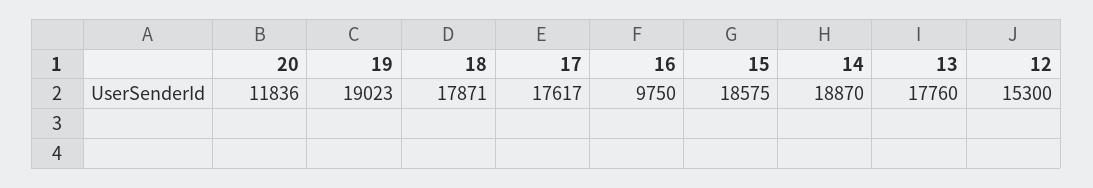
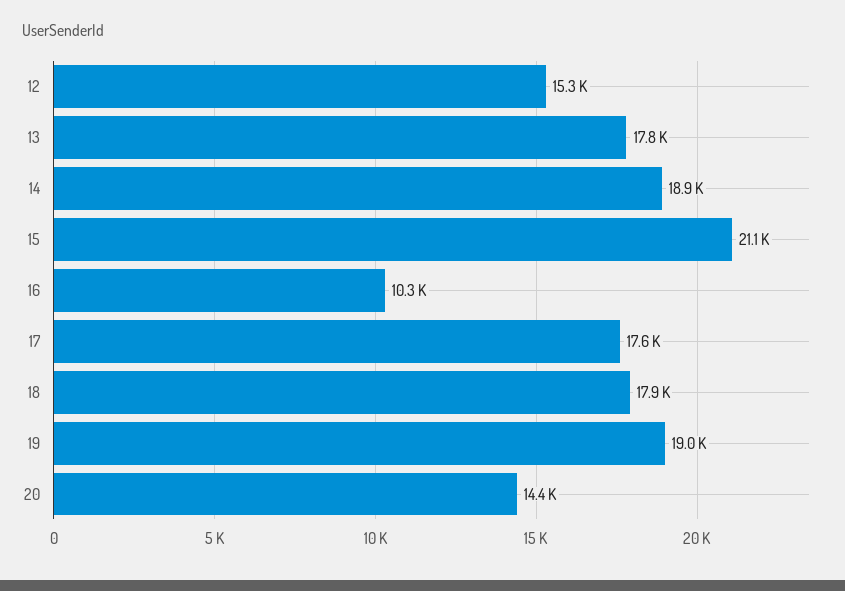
  {
-   "20": 11836,
+   "20": 14400,
    "19": 19023,
    "18": 17871,
    "17": 17617,
-   "16": 9750,
+   "16": 10300,
-   "15": 18575,
+   "15": 21100,
    "14": 18870,
    "13": 17760,
    "12": 15300
  }

